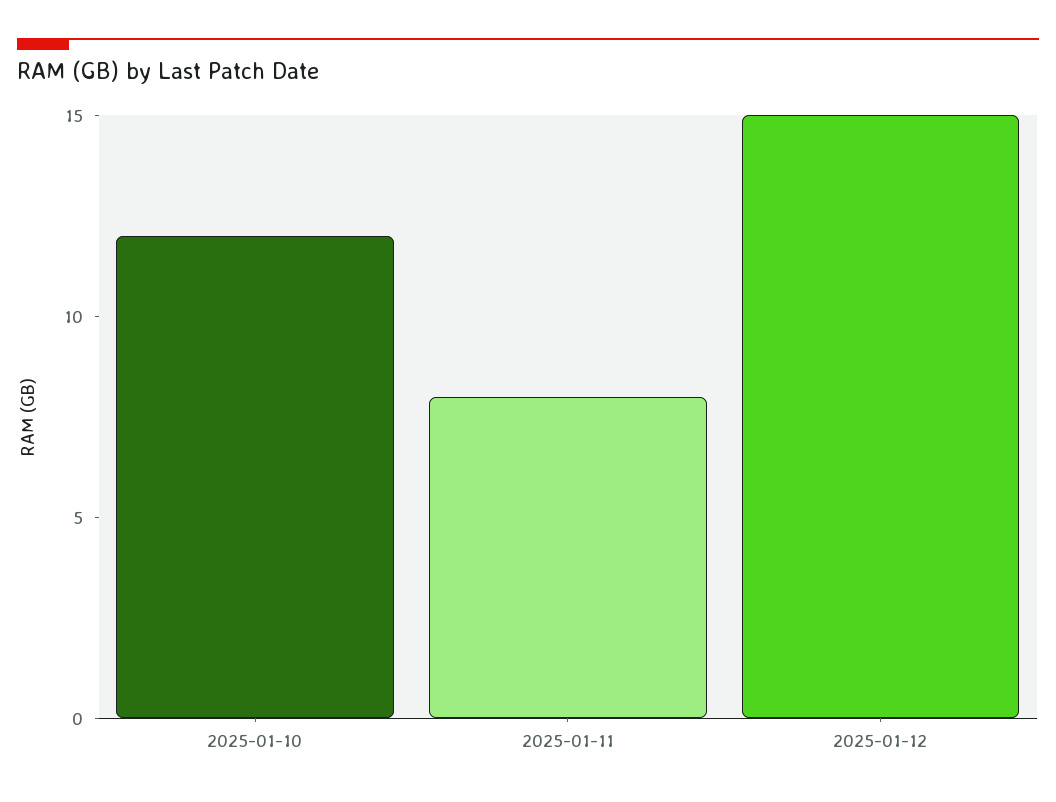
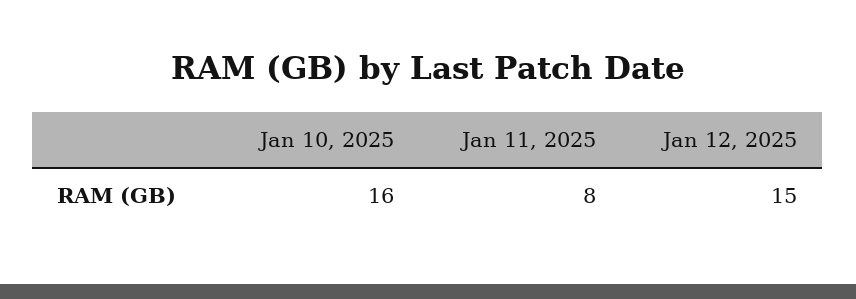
  {
-   "2025-01-10": 12,
+   "2025-01-10": 16,
    "2025-01-11": 8,
    "2025-01-12": 15
  }

